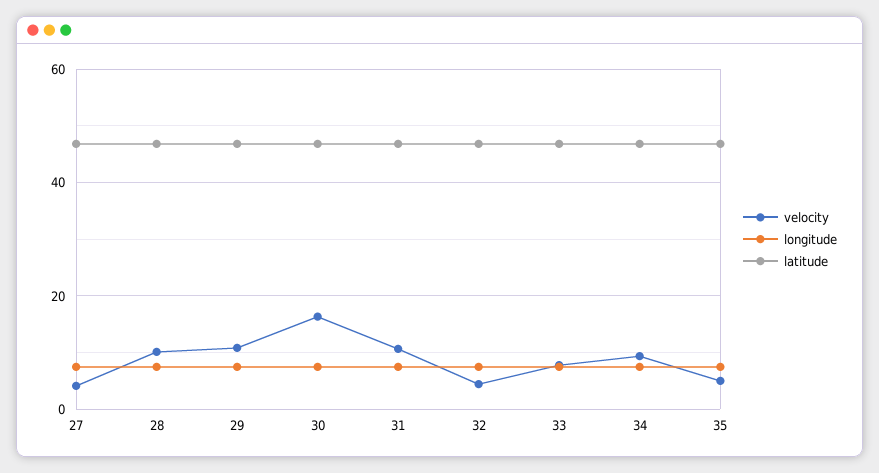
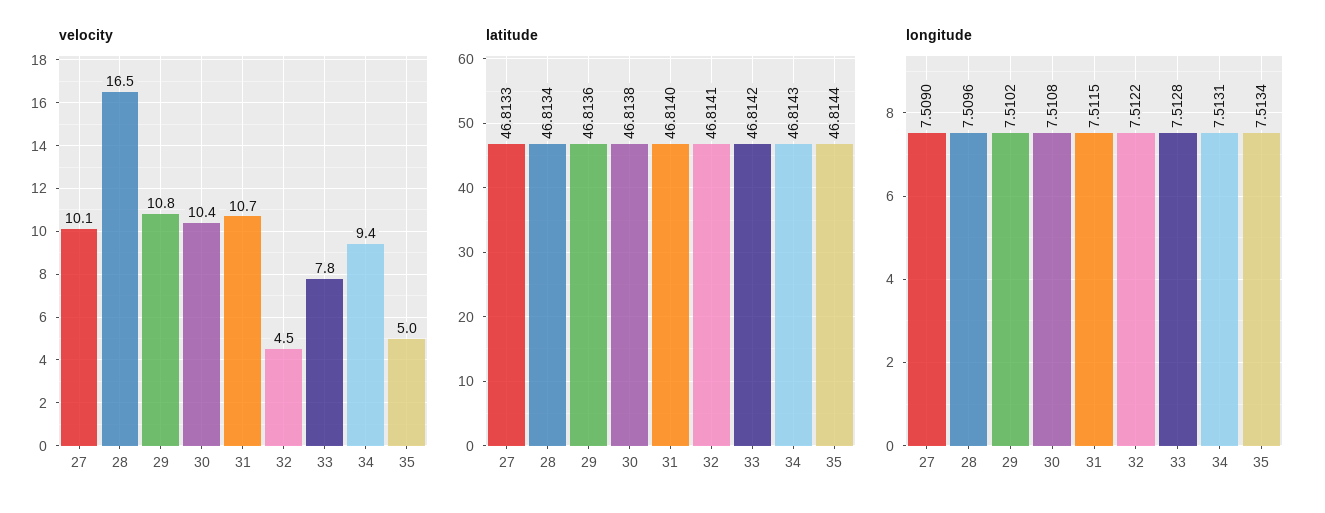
  {
    "velocity": {
-     "27": 4,
+     "27": 10.1,
-     "28": 10,
+     "28": 16.5,
      "29": 10.8,
-     "30": 16,
+     "30": 10.4,
      "31": 10.7,
      "32": 4.5,
      "33": 7.8,
      "34": 9.4,
      "35": 5
    },
    "longitude": {
      "27": 7.509,
      "28": 7.5096,
      "29": 7.5102,
      "30": 7.5108,
      "31": 7.5115,
      "32": 7.5122,
      "33": 7.5128,
      "34": 7.5131,
      "35": 7.5134
    },
    "latitude": {
      "27": 46.8133,
      "28": 46.8134,
      "29": 46.8136,
      "30": 46.8138,
      "31": 46.814,
      "32": 46.8141,
      "33": 46.8142,
      "34": 46.8143,
      "35": 46.8144
    }
  }

